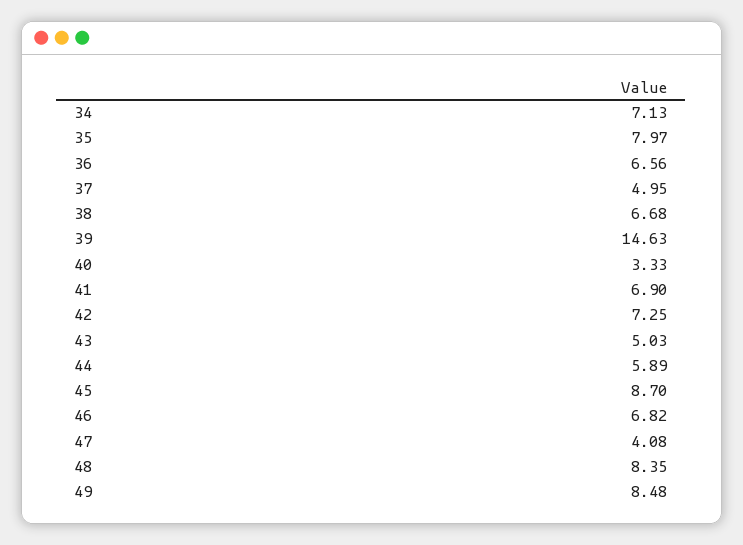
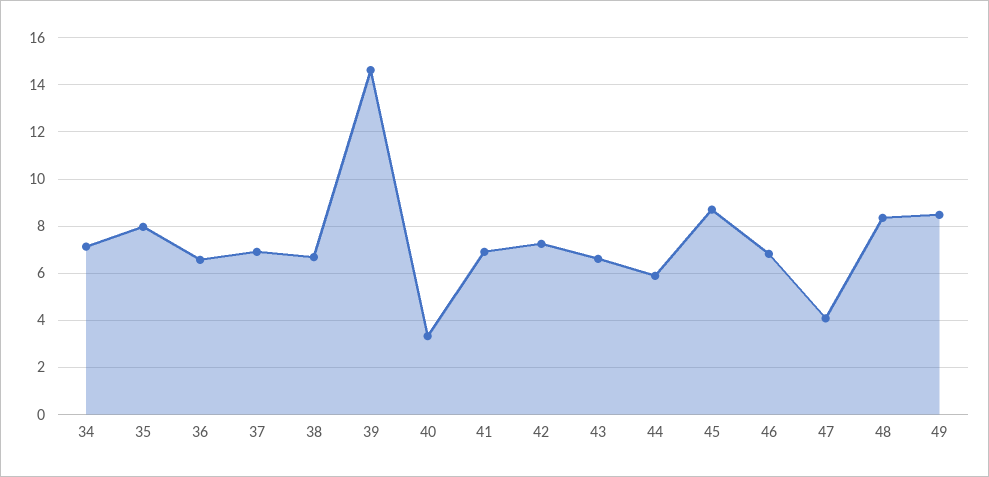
  {
    "34": 7.13,
    "35": 7.97,
    "36": 6.56,
-   "37": 4.95,
+   "37": 7,
    "38": 6.68,
    "39": 14.63,
    "40": 3.33,
    "41": 6.9,
    "42": 7.25,
-   "43": 5.03,
+   "43": 6.5,
    "44": 5.89,
    "45": 8.7,
    "46": 6.82,
    "47": 4.08,
    "48": 8.35,
    "49": 8.48
  }

